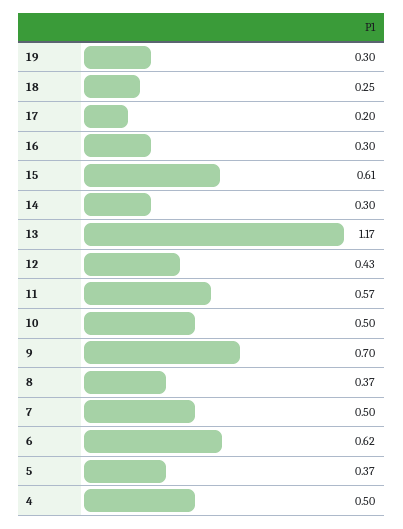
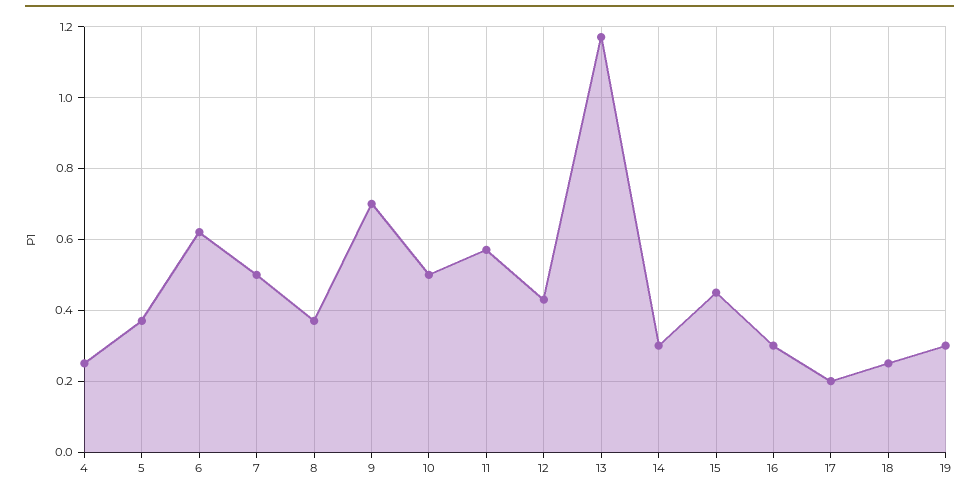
  {
    "19": 0.3,
    "18": 0.25,
    "17": 0.2,
    "16": 0.3,
-   "15": 0.61,
+   "15": 0.45,
    "14": 0.3,
    "13": 1.17,
    "12": 0.43,
    "11": 0.57,
    "10": 0.5,
    "9": 0.7,
    "8": 0.37,
    "7": 0.5,
    "6": 0.62,
    "5": 0.37,
-   "4": 0.5
+   "4": 0.25
  }

